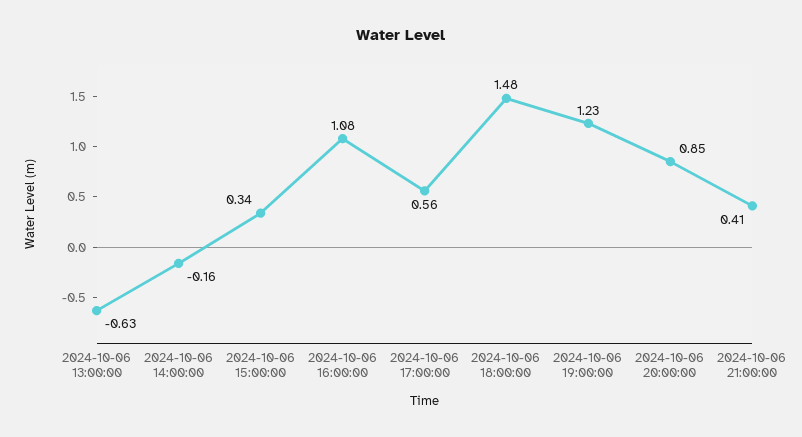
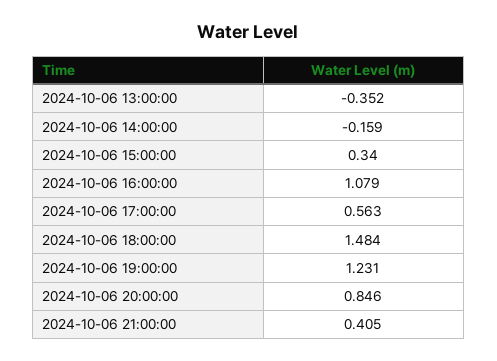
  {
-   "2024-10-06 13:00:00": -0.63,
+   "2024-10-06 13:00:00": -0.352,
    "2024-10-06 14:00:00": -0.159,
    "2024-10-06 15:00:00": 0.34,
    "2024-10-06 16:00:00": 1.079,
    "2024-10-06 17:00:00": 0.563,
    "2024-10-06 18:00:00": 1.484,
    "2024-10-06 19:00:00": 1.231,
    "2024-10-06 20:00:00": 0.846,
    "2024-10-06 21:00:00": 0.405
  }

